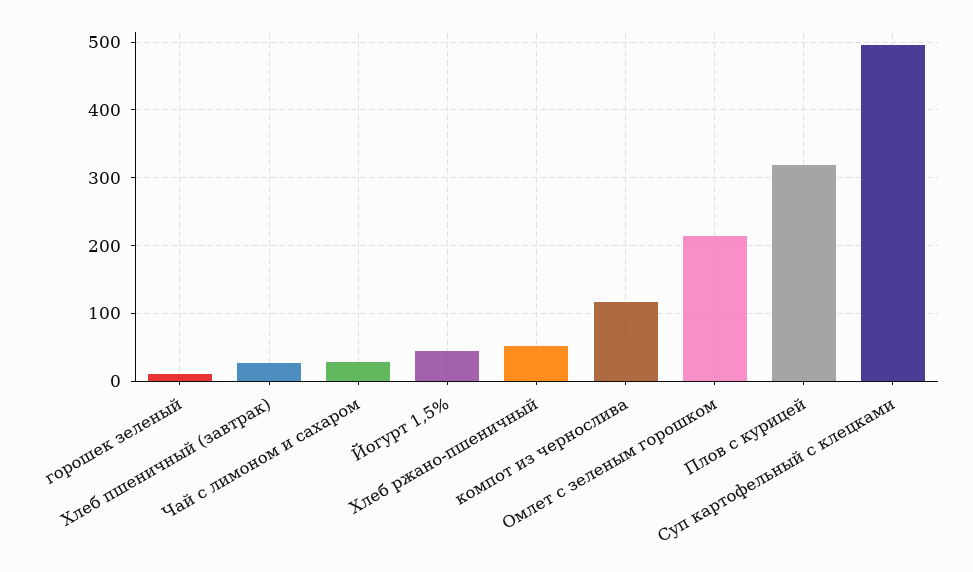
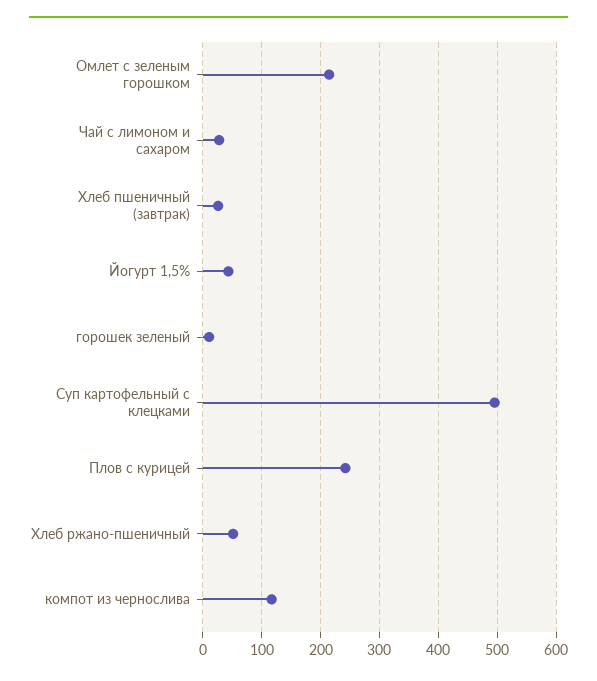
  {
    "горошек зеленый": 10,
    "Хлеб пшеничный (завтрак)": 30,
    "Чай с лимоном и сахаром": 30,
    "Йогурт 1,5%": 40,
    "Хлеб ржано-пшеничный": 50,
    "компот из чернослива": 120,
    "Омлет с зеленым горошком": 210,
-   "Плов с курицей": 320,
+   "Плов с курицей": 240,
    "Суп картофельный с клецками": 500
  }

